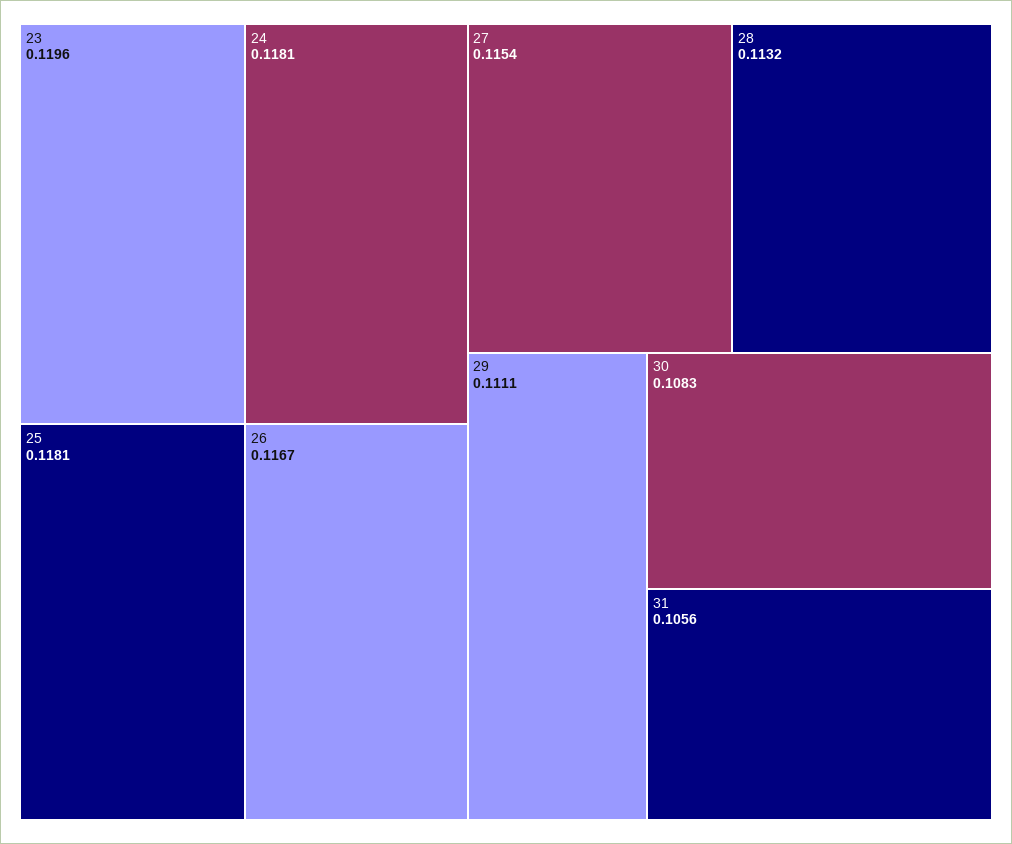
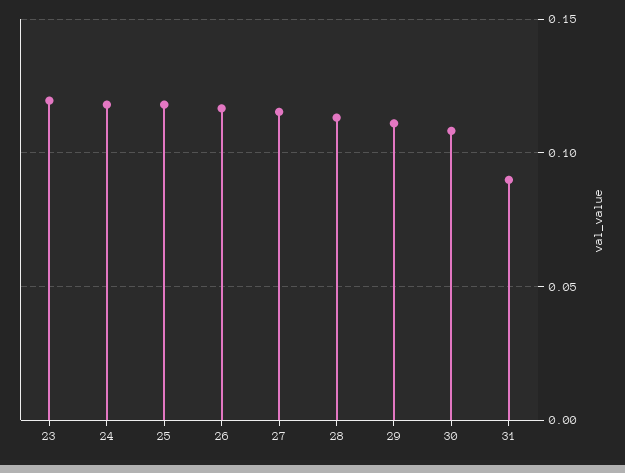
  {
    "23": 0.1196,
    "24": 0.1181,
    "25": 0.1181,
    "26": 0.1167,
    "27": 0.1154,
    "28": 0.1132,
    "29": 0.1111,
    "30": 0.1083,
-   "31": 0.1056
+   "31": 0.09
  }

